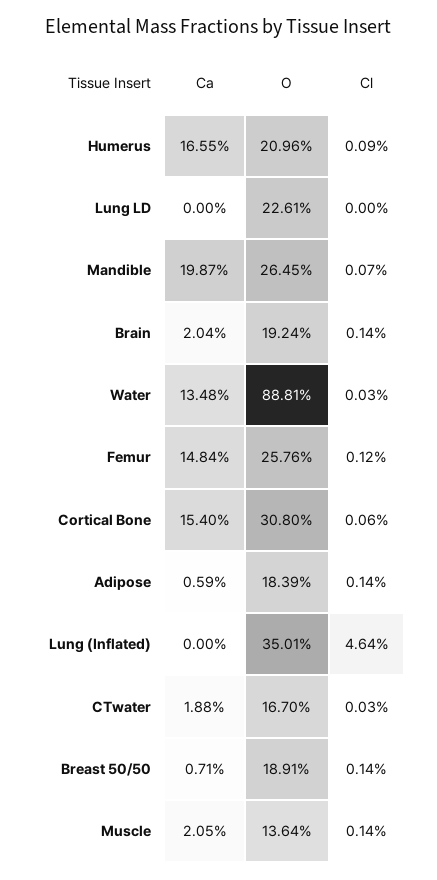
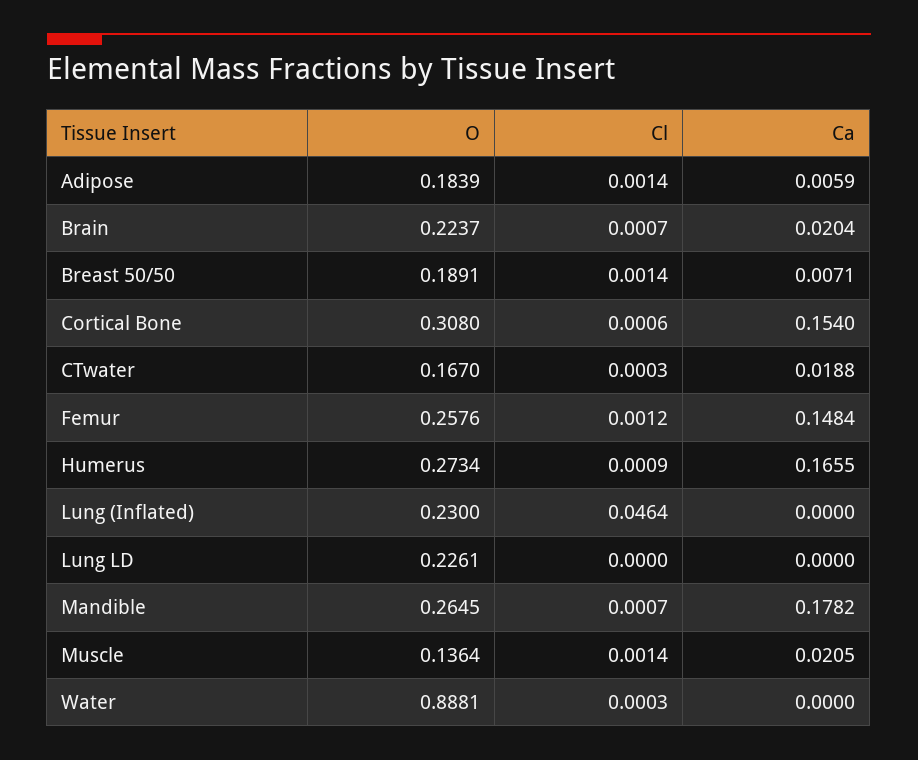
  {
    "Ca": {
      "Humerus": 0.1655,
      "Lung LD": 0,
-     "Mandible": 0.1987,
+     "Mandible": 0.1782,
      "Brain": 0.0204,
-     "Water": 0.1348,
+     "Water": 0,
      "Femur": 0.1484,
      "Cortical Bone": 0.154,
      "Adipose": 0.0059,
      "Lung (Inflated)": 0,
      "CTwater": 0.0188,
      "Breast 50/50": 0.0071,
      "Muscle": 0.0205
    },
    "O": {
-     "Humerus": 0.2096,
+     "Humerus": 0.2734,
      "Lung LD": 0.2261,
      "Mandible": 0.2645,
-     "Brain": 0.1924,
+     "Brain": 0.2237,
      "Water": 0.8881,
      "Femur": 0.2576,
      "Cortical Bone": 0.308,
      "Adipose": 0.1839,
-     "Lung (Inflated)": 0.3501,
+     "Lung (Inflated)": 0.23,
      "CTwater": 0.167,
      "Breast 50/50": 0.1891,
      "Muscle": 0.1364
    },
    "Cl": {
      "Humerus": 0.0009,
      "Lung LD": 0,
      "Mandible": 0.0007,
-     "Brain": 0.0014,
+     "Brain": 0.0007,
      "Water": 0.0003,
      "Femur": 0.0012,
      "Cortical Bone": 0.0006,
      "Adipose": 0.0014,
      "Lung (Inflated)": 0.0464,
      "CTwater": 0.0003,
      "Breast 50/50": 0.0014,
      "Muscle": 0.0014
    }
  }

